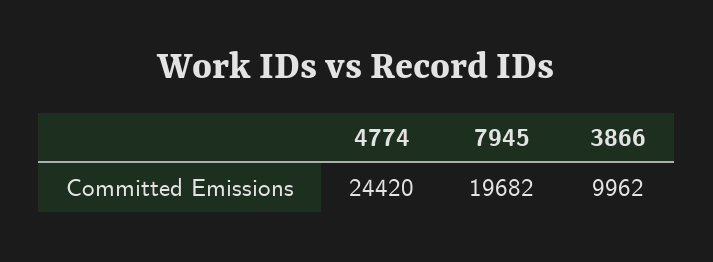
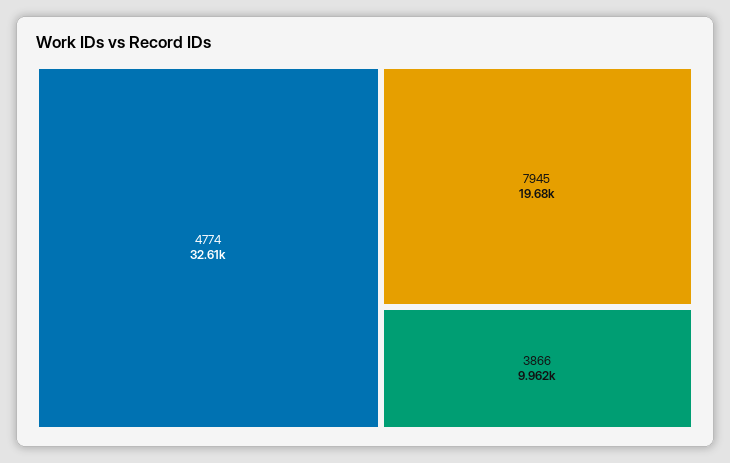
  {
-   "4774": 24420,
+   "4774": 32610,
    "7945": 19682,
    "3866": 9962
  }

